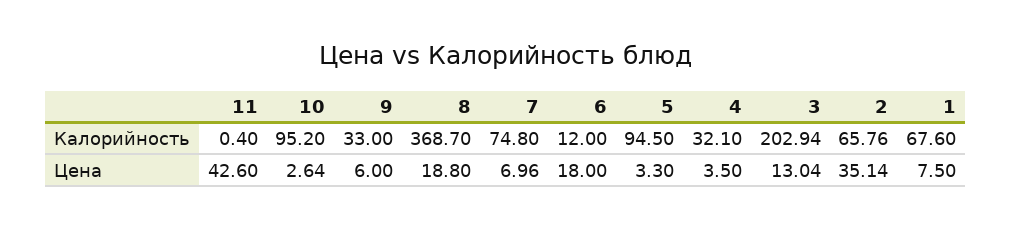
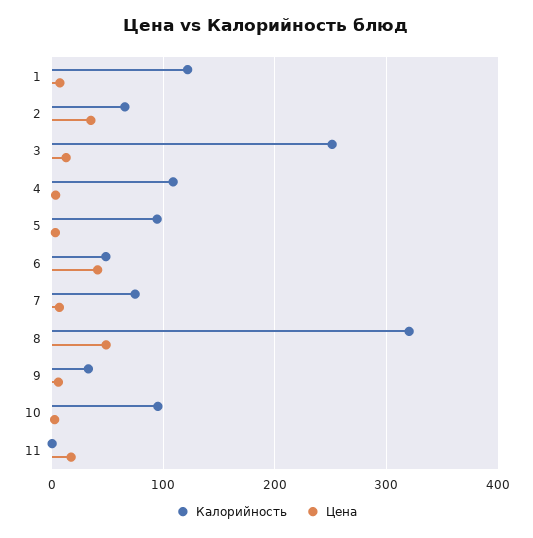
  {
    "Калорийность": {
      "11": 0.4,
      "10": 95.2,
      "9": 33,
-     "8": 368.7,
+     "8": 320,
      "7": 74.8,
-     "6": 12,
+     "6": 50,
      "5": 94.5,
-     "4": 32.1,
+     "4": 110,
-     "3": 202.94,
+     "3": 250,
      "2": 65.76,
-     "1": 67.6
+     "1": 120
    },
    "Цена": {
-     "11": 42.6,
+     "11": 20,
      "10": 2.64,
      "9": 6,
-     "8": 18.8,
+     "8": 50,
      "7": 6.96,
-     "6": 18,
+     "6": 40,
      "5": 3.3,
      "4": 3.5,
      "3": 13.04,
      "2": 35.14,
      "1": 7.5
    }
  }

